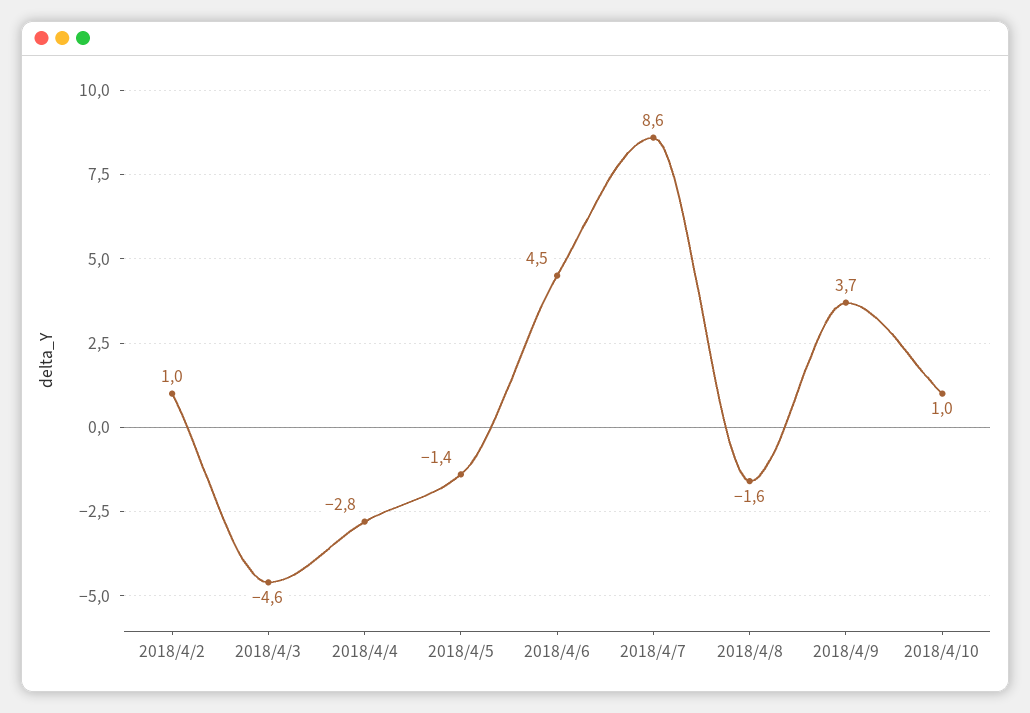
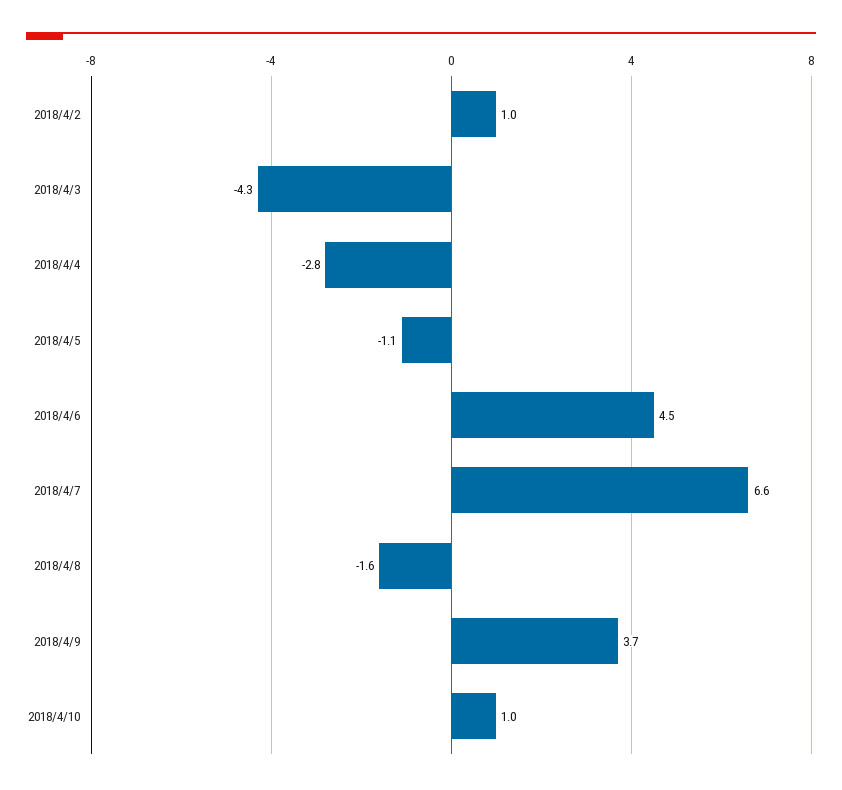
  {
    "2018/4/2": 1,
-   "2018/4/3": -4.6,
+   "2018/4/3": -4.3,
    "2018/4/4": -2.8,
-   "2018/4/5": -1.4,
+   "2018/4/5": -1.1,
    "2018/4/6": 4.5,
-   "2018/4/7": 8.6,
+   "2018/4/7": 6.6,
    "2018/4/8": -1.6,
    "2018/4/9": 3.7,
    "2018/4/10": 1
  }

